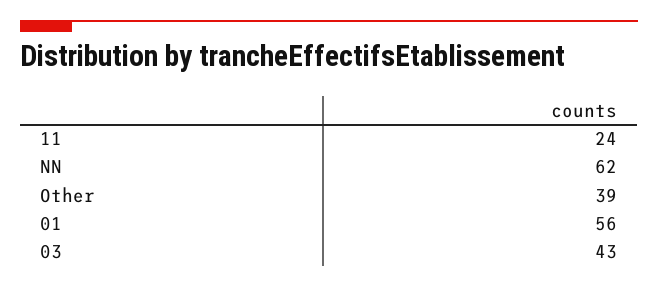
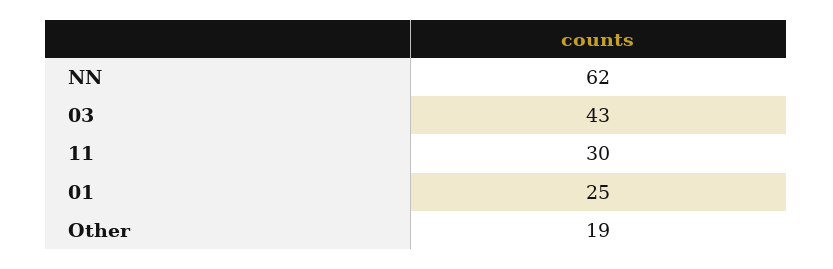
  {
-   "11": 24,
+   "11": 30,
    "NN": 62,
-   "Other": 39,
+   "Other": 19,
-   "01": 56,
+   "01": 25,
    "03": 43
  }

